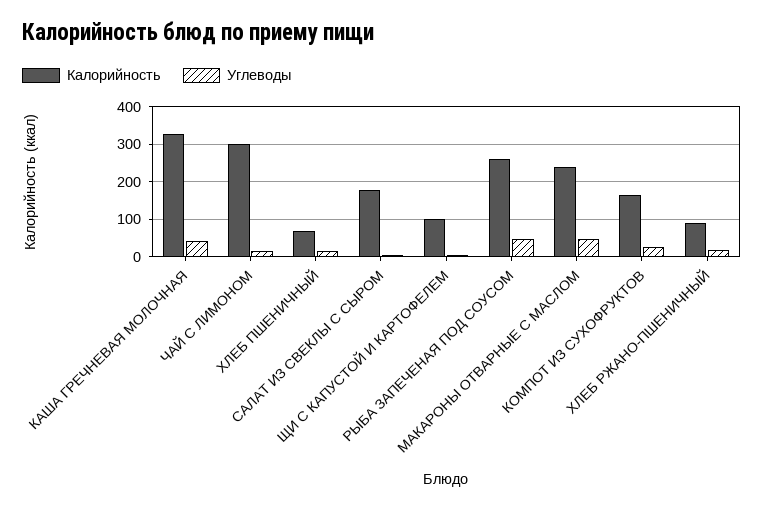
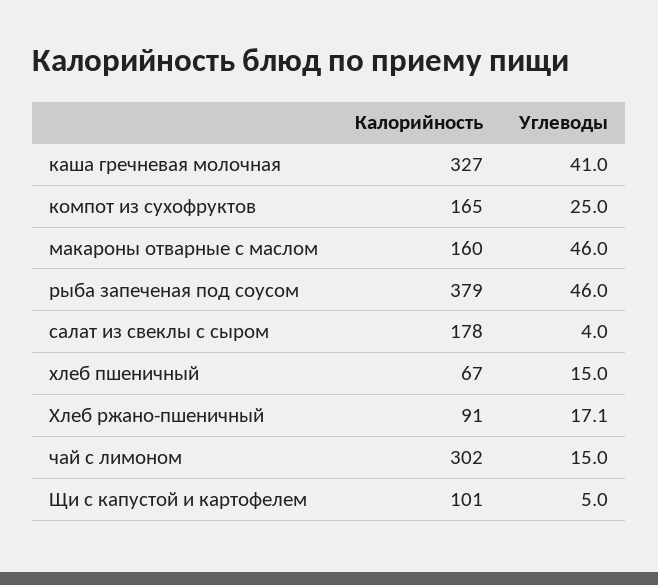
  {
    "Калорийность": {
      "КАША ГРЕЧНЕВАЯ МОЛОЧНАЯ": 327,
      "ЧАЙ С ЛИМОНОМ": 302,
      "ХЛЕБ ПШЕНИЧНЫЙ": 67,
      "САЛАТ ИЗ СВЕКЛЫ С СЫРОМ": 178,
      "ЩИ С КАПУСТОЙ И КАРТОФЕЛЕМ": 101,
-     "РЫБА ЗАПЕЧЕНАЯ ПОД СОУСОМ": 260,
+     "РЫБА ЗАПЕЧЕНАЯ ПОД СОУСОМ": 379,
-     "МАКАРОНЫ ОТВАРНЫЕ С МАСЛОМ": 240,
+     "МАКАРОНЫ ОТВАРНЫЕ С МАСЛОМ": 160,
      "КОМПОТ ИЗ СУХОФРУКТОВ": 165,
      "ХЛЕБ РЖАНО-ПШЕНИЧНЫЙ": 91
    },
    "Углеводы": {
      "КАША ГРЕЧНЕВАЯ МОЛОЧНАЯ": 41,
      "ЧАЙ С ЛИМОНОМ": 15,
      "ХЛЕБ ПШЕНИЧНЫЙ": 15,
      "САЛАТ ИЗ СВЕКЛЫ С СЫРОМ": 4,
      "ЩИ С КАПУСТОЙ И КАРТОФЕЛЕМ": 5,
      "РЫБА ЗАПЕЧЕНАЯ ПОД СОУСОМ": 46,
      "МАКАРОНЫ ОТВАРНЫЕ С МАСЛОМ": 46,
      "КОМПОТ ИЗ СУХОФРУКТОВ": 25,
      "ХЛЕБ РЖАНО-ПШЕНИЧНЫЙ": 17.1
    }
  }

